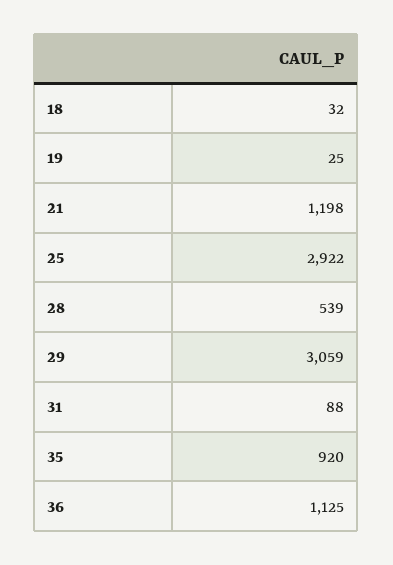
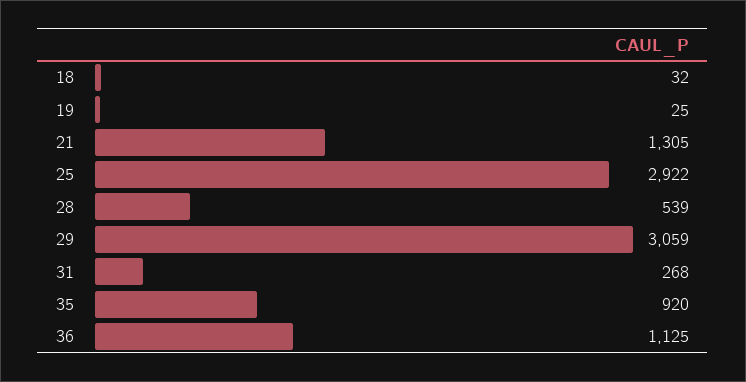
  {
    "18": 32,
    "19": 25,
-   "21": 1198,
+   "21": 1305,
    "25": 2922,
    "28": 539,
    "29": 3059,
-   "31": 88,
+   "31": 268,
    "35": 920,
    "36": 1125
  }

